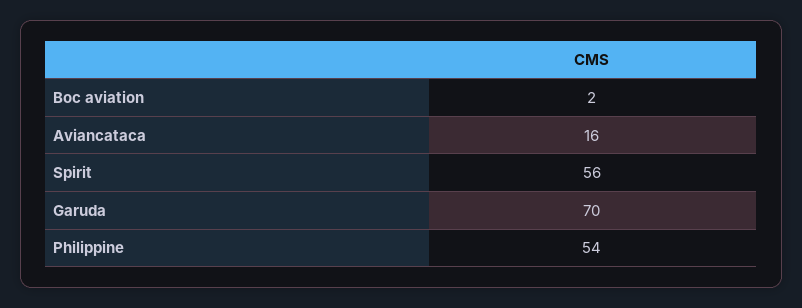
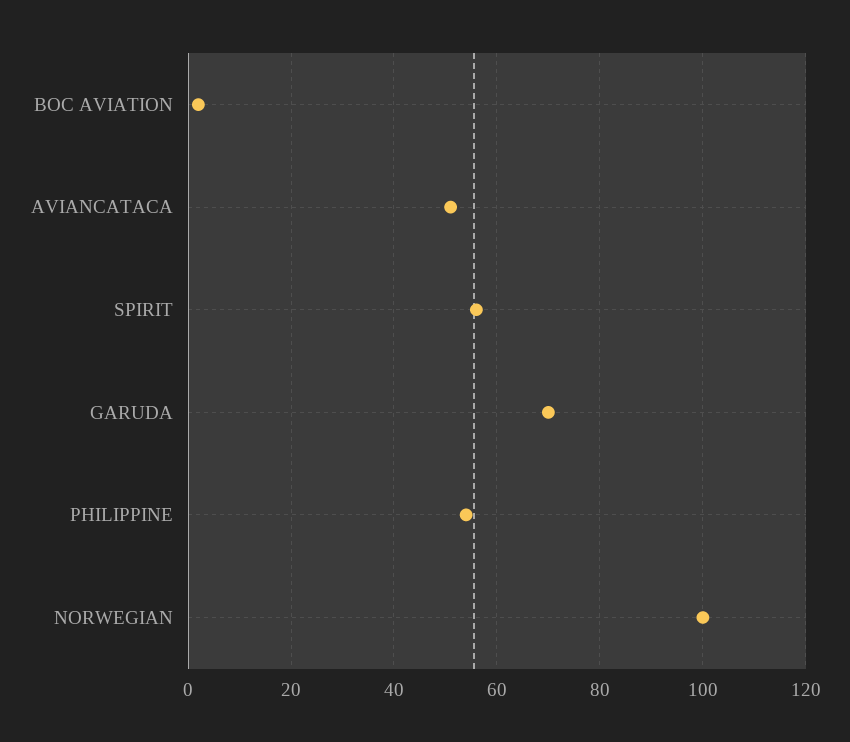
  {
    "Boc aviation": 2,
-   "Aviancataca": 16,
+   "Aviancataca": 50,
    "Spirit": 56,
    "Garuda": 70,
-   "Philippine": 54
+   "Philippine": 54,
+   "NORWEGIAN": 100
  }

